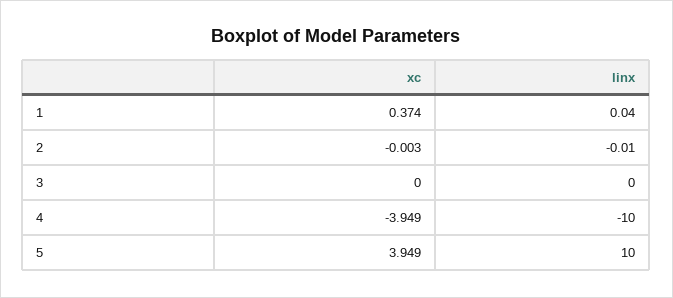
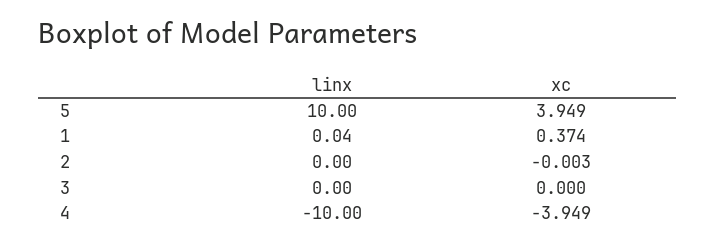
  {
    "xc": {
      "1": 0.374,
      "2": -0.003,
      "3": 0,
      "4": -3.949,
      "5": 3.949
    },
    "linx": {
      "1": 0.04,
-     "2": -0.01,
+     "2": 0,
      "3": 0,
      "4": -10,
      "5": 10
    }
  }

